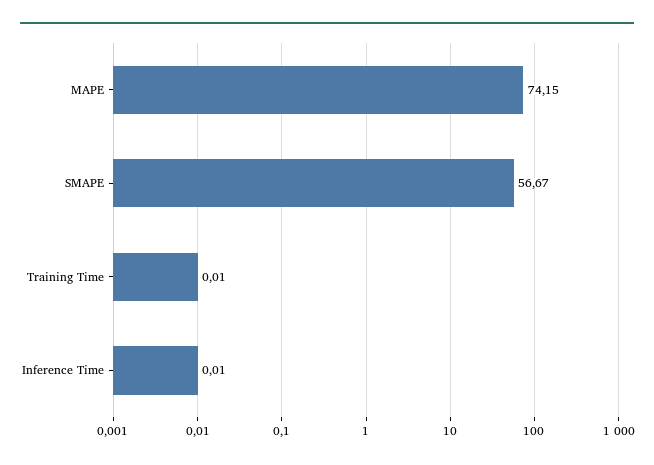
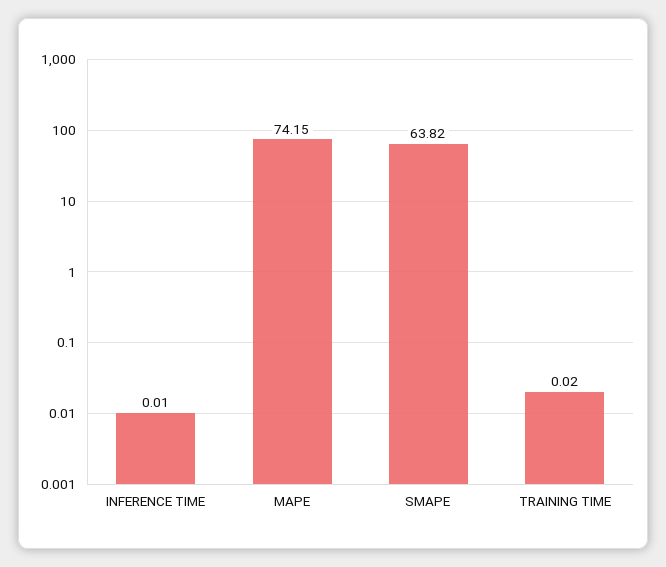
  {
    "MAPE": 74.15,
-   "SMAPE": 56.67,
+   "SMAPE": 63.82,
-   "Training Time": 0.01,
+   "Training Time": 0.02,
    "Inference Time": 0.01
  }

